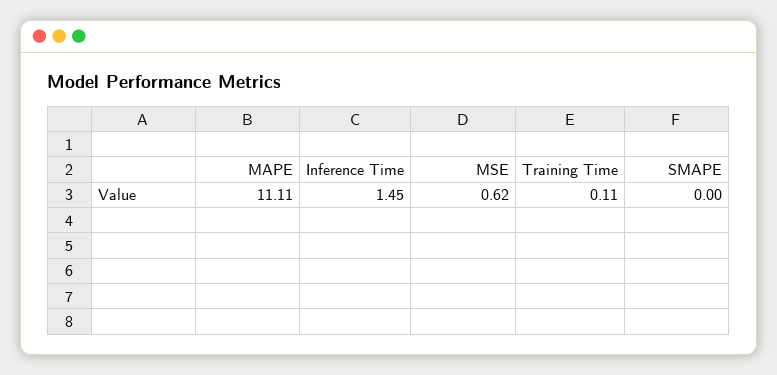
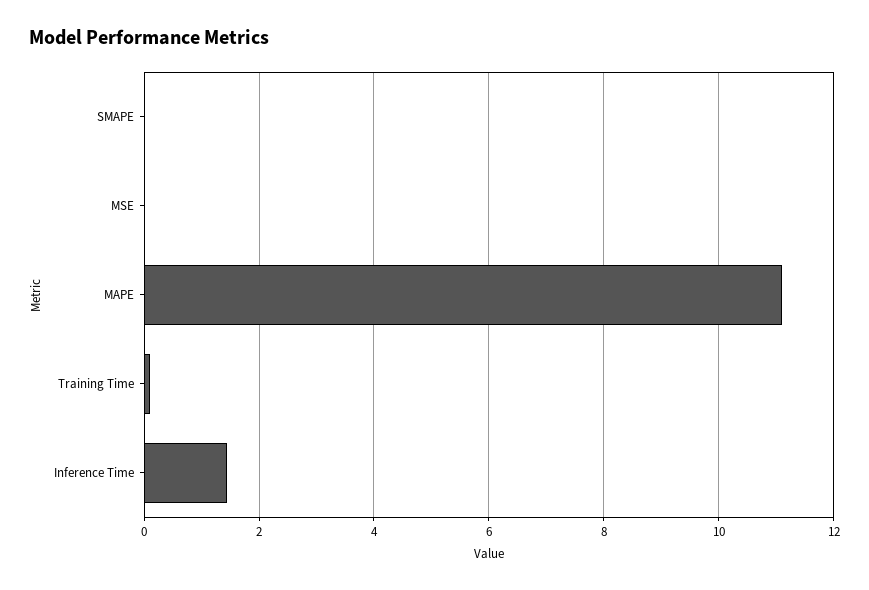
  {
    "MAPE": 11.11,
    "Inference Time": 1.45,
-   "MSE": 0.62,
+   "MSE": 0,
    "Training Time": 0.11,
    "SMAPE": 0
  }

